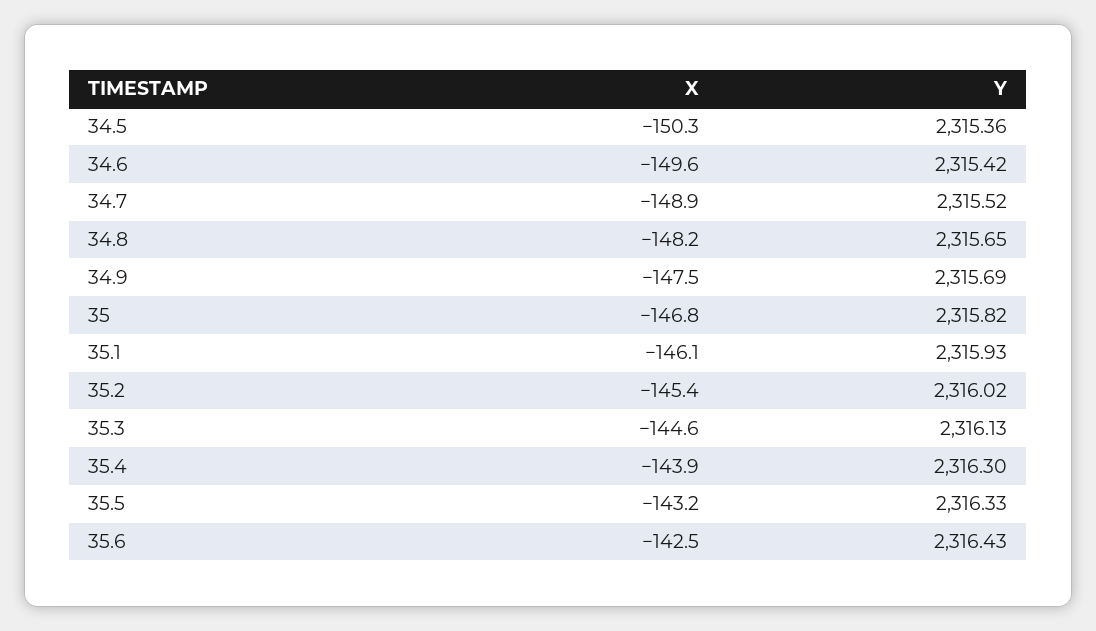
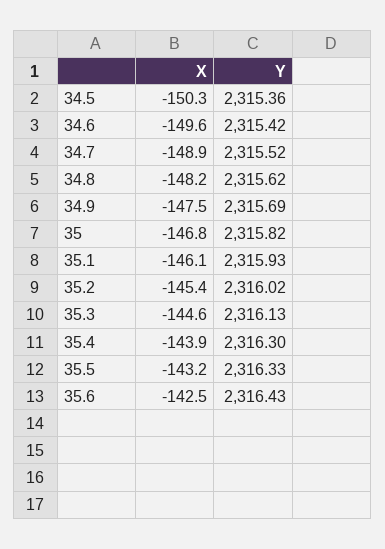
  {
    "X": {
      "34.5": -150.3,
      "34.6": -149.6,
      "34.7": -148.9,
      "34.8": -148.2,
      "34.9": -147.5,
      "35": -146.8,
      "35.1": -146.1,
      "35.2": -145.4,
      "35.3": -144.6,
      "35.4": -143.9,
      "35.5": -143.2,
      "35.6": -142.5
    },
    "Y": {
      "34.5": 2315.36,
      "34.6": 2315.42,
      "34.7": 2315.52,
-     "34.8": 2315.65,
+     "34.8": 2315.62,
      "34.9": 2315.69,
      "35": 2315.82,
      "35.1": 2315.93,
      "35.2": 2316.02,
      "35.3": 2316.13,
      "35.4": 2316.3,
      "35.5": 2316.33,
      "35.6": 2316.43
    }
  }

